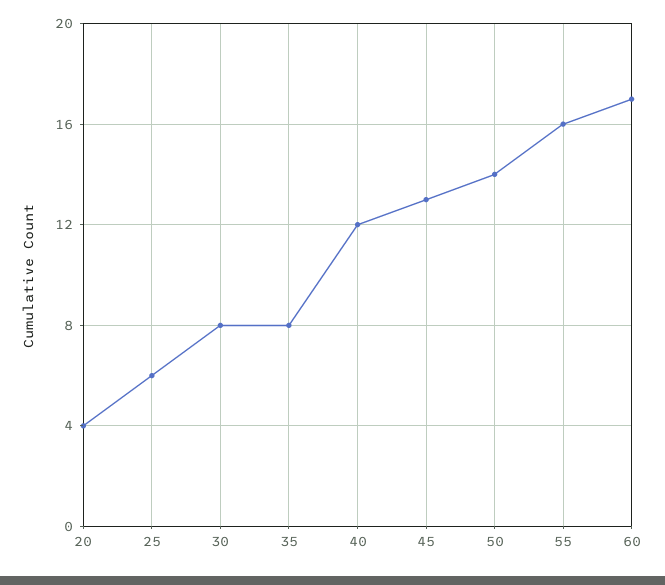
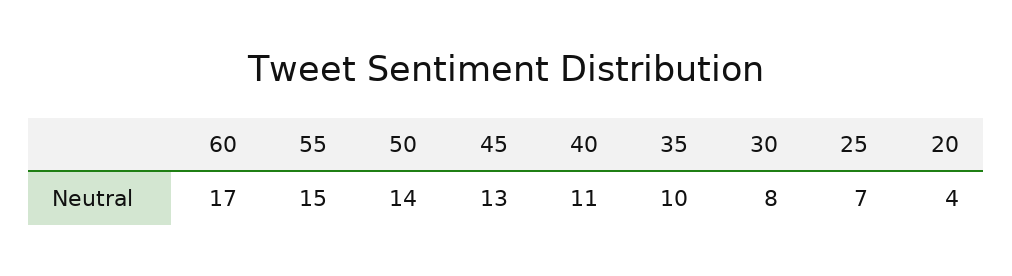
  {
    "20": 4,
-   "25": 6,
+   "25": 7,
    "30": 8,
-   "35": 8,
+   "35": 10,
-   "40": 12,
+   "40": 11,
    "45": 13,
    "50": 14,
-   "55": 16,
+   "55": 15,
    "60": 17
  }

